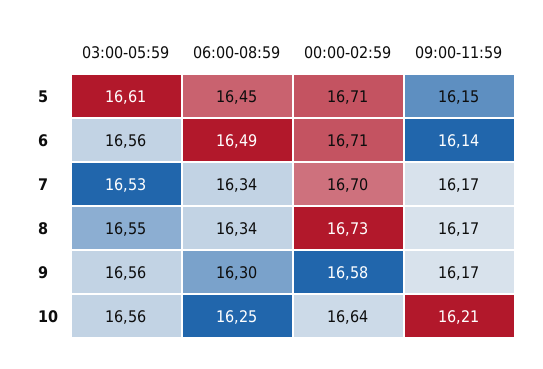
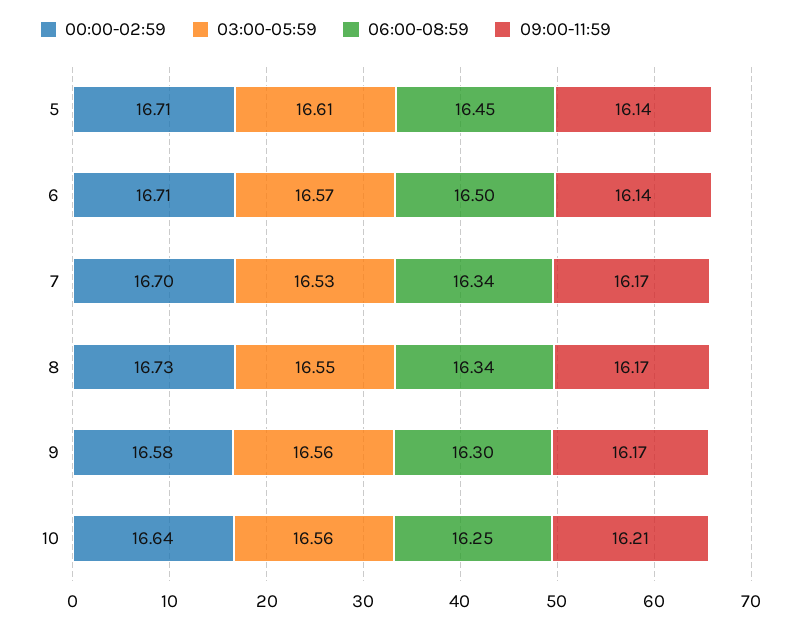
  {
    "03:00-05:59": {
      "5": 16.61,
-     "6": 16.56,
+     "6": 16.57,
      "7": 16.53,
      "8": 16.55,
      "9": 16.56,
      "10": 16.56
    },
    "06:00-08:59": {
      "5": 16.45,
-     "6": 16.49,
+     "6": 16.5,
      "7": 16.34,
      "8": 16.34,
      "9": 16.3,
      "10": 16.25
    },
    "00:00-02:59": {
      "5": 16.71,
      "6": 16.71,
      "7": 16.7,
      "8": 16.73,
      "9": 16.58,
      "10": 16.64
    },
    "09:00-11:59": {
-     "5": 16.15,
+     "5": 16.14,
      "6": 16.14,
      "7": 16.17,
      "8": 16.17,
      "9": 16.17,
      "10": 16.21
    }
  }

